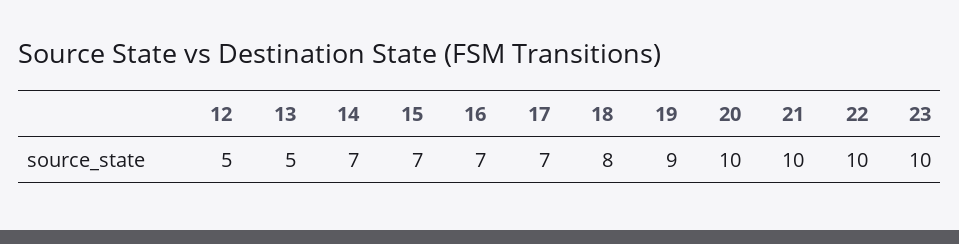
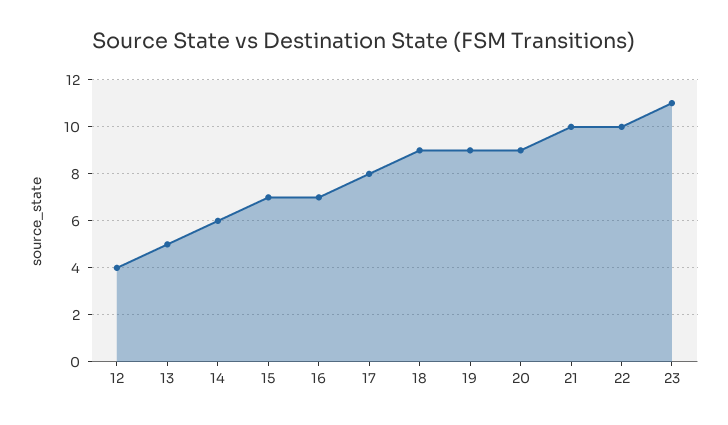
  {
-   "12": 5,
+   "12": 4,
    "13": 5,
-   "14": 7,
+   "14": 6,
    "15": 7,
    "16": 7,
-   "17": 7,
+   "17": 8,
-   "18": 8,
+   "18": 9,
    "19": 9,
-   "20": 10,
+   "20": 9,
    "21": 10,
    "22": 10,
-   "23": 10
+   "23": 11
  }

